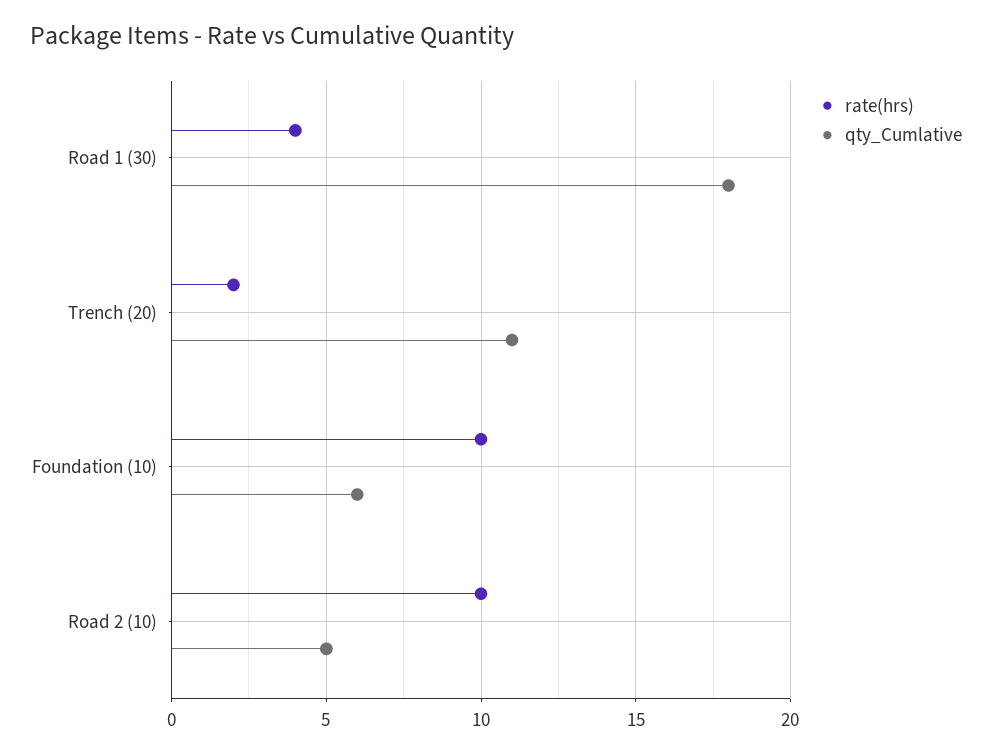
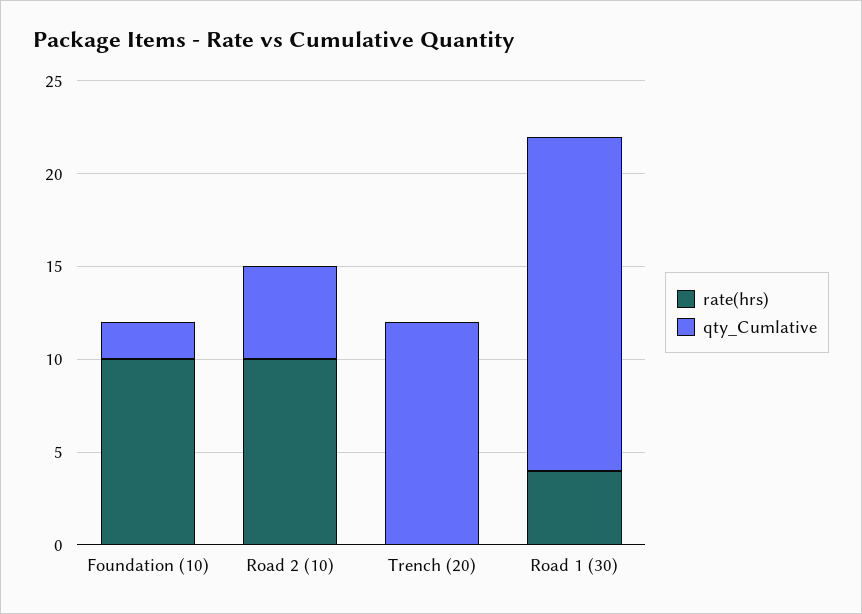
  {
    "rate(hrs)": {
      "Road 1 (30)": 4,
-     "Trench (20)": 2,
+     "Trench (20)": 0,
      "Foundation (10)": 10,
      "Road 2 (10)": 10
    },
    "qty_Cumlative": {
      "Road 1 (30)": 18,
-     "Trench (20)": 11,
+     "Trench (20)": 12,
-     "Foundation (10)": 6,
+     "Foundation (10)": 2,
      "Road 2 (10)": 5
    }
  }

